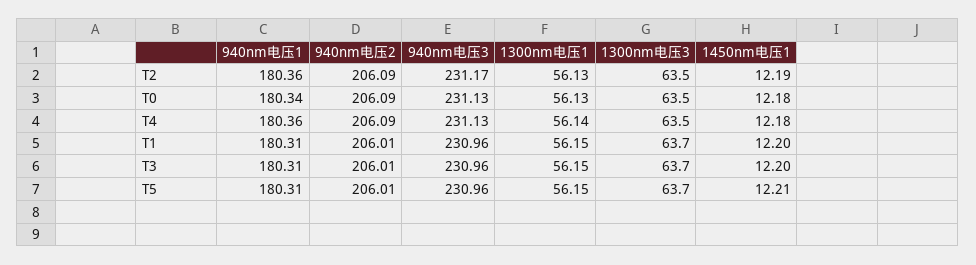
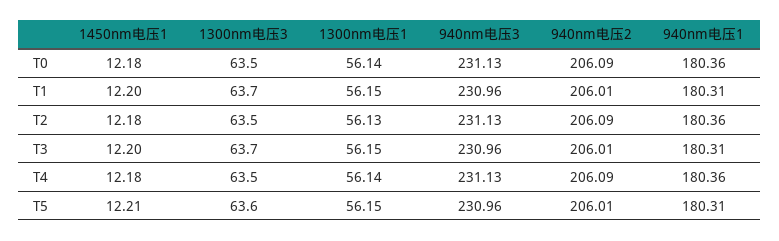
  {
    "940nm电压1": {
      "T2": 180.36,
-     "T0": 180.34,
+     "T0": 180.36,
      "T4": 180.36,
      "T1": 180.31,
      "T3": 180.31,
      "T5": 180.31
    },
    "940nm电压2": {
      "T2": 206.09,
      "T0": 206.09,
      "T4": 206.09,
      "T1": 206.01,
      "T3": 206.01,
      "T5": 206.01
    },
    "940nm电压3": {
-     "T2": 231.17,
+     "T2": 231.13,
      "T0": 231.13,
      "T4": 231.13,
      "T1": 230.96,
      "T3": 230.96,
      "T5": 230.96
    },
    "1300nm电压1": {
      "T2": 56.13,
-     "T0": 56.13,
+     "T0": 56.14,
      "T4": 56.14,
      "T1": 56.15,
      "T3": 56.15,
      "T5": 56.15
    },
    "1300nm电压3": {
      "T2": 63.5,
      "T0": 63.5,
      "T4": 63.5,
      "T1": 63.7,
      "T3": 63.7,
-     "T5": 63.7
+     "T5": 63.6
    },
    "1450nm电压1": {
-     "T2": 12.19,
+     "T2": 12.18,
      "T0": 12.18,
      "T4": 12.18,
      "T1": 12.2,
      "T3": 12.2,
      "T5": 12.21
    }
  }

